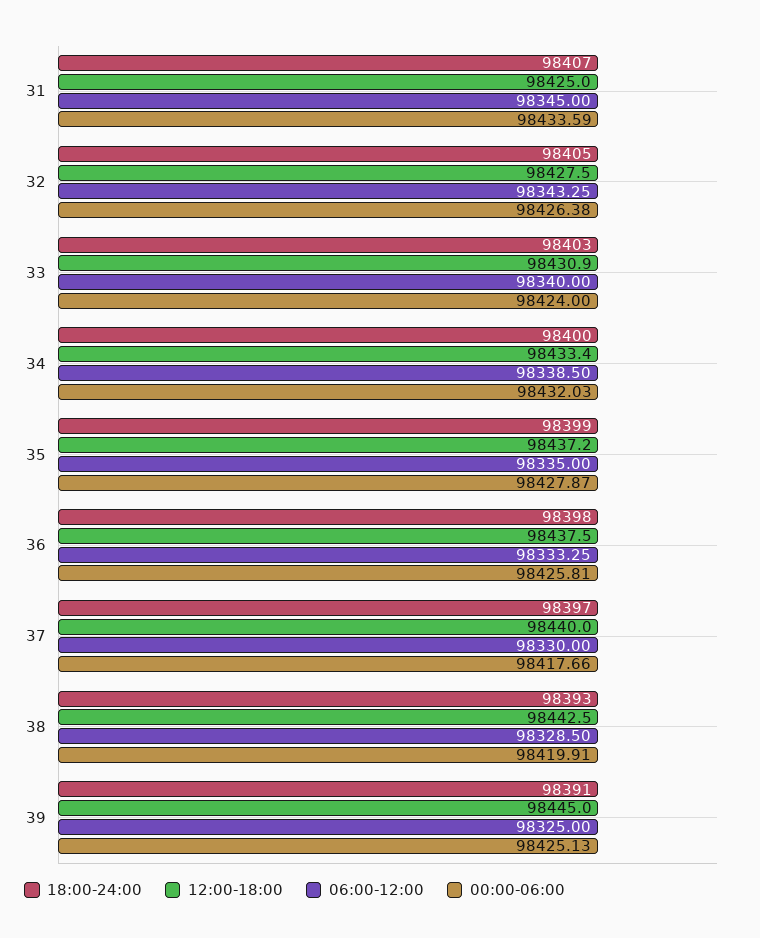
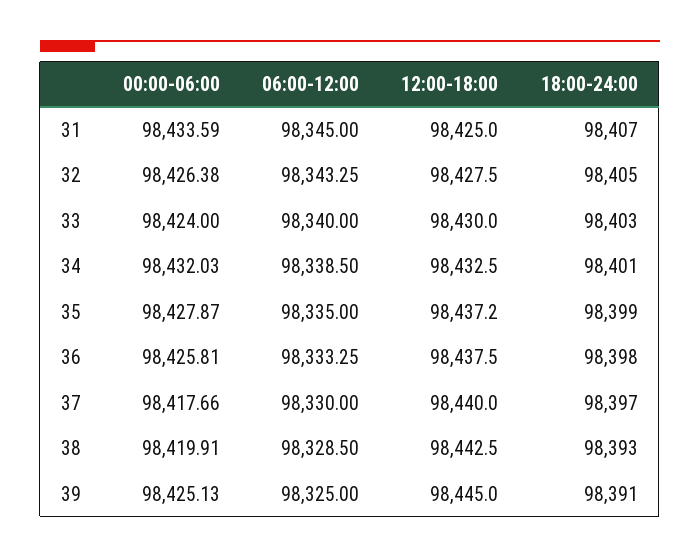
  {
    "18:00-24:00": {
      "31": 98407,
      "32": 98405,
      "33": 98403,
-     "34": 98400,
+     "34": 98401,
      "35": 98399,
      "36": 98398,
      "37": 98397,
      "38": 98393,
      "39": 98391
    },
    "12:00-18:00": {
      "31": 98425,
      "32": 98427.5,
-     "33": 98430.9,
+     "33": 98430,
-     "34": 98433.4,
+     "34": 98432.5,
      "35": 98437.2,
      "36": 98437.5,
      "37": 98440,
      "38": 98442.5,
      "39": 98445
    },
    "06:00-12:00": {
      "31": 98345,
      "32": 98343.25,
      "33": 98340,
      "34": 98338.5,
      "35": 98335,
      "36": 98333.25,
      "37": 98330,
      "38": 98328.5,
      "39": 98325
    },
    "00:00-06:00": {
      "31": 98433.59,
      "32": 98426.38,
      "33": 98424,
      "34": 98432.03,
      "35": 98427.87,
      "36": 98425.81,
      "37": 98417.66,
      "38": 98419.91,
      "39": 98425.13
    }
  }

